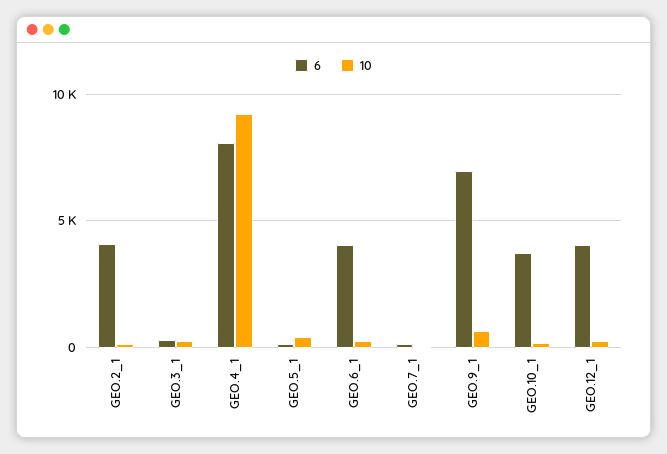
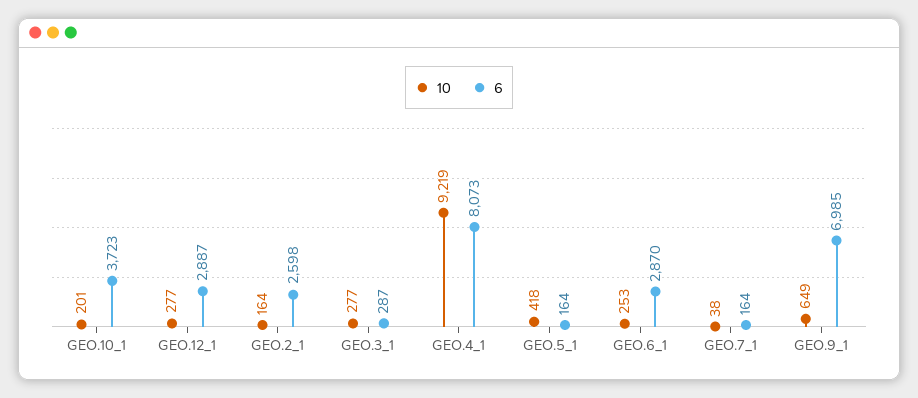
  {
    "6": {
-     "GEO.2_1": 4000,
+     "GEO.2_1": 2598,
      "GEO.3_1": 287,
      "GEO.4_1": 8073,
      "GEO.5_1": 164,
-     "GEO.6_1": 4000,
+     "GEO.6_1": 2870,
      "GEO.7_1": 164,
      "GEO.9_1": 6985,
      "GEO.10_1": 3723,
-     "GEO.12_1": 4000
+     "GEO.12_1": 2887
    },
    "10": {
      "GEO.2_1": 164,
      "GEO.3_1": 277,
      "GEO.4_1": 9219,
      "GEO.5_1": 418,
      "GEO.6_1": 253,
      "GEO.7_1": 38,
      "GEO.9_1": 649,
      "GEO.10_1": 201,
      "GEO.12_1": 277
    }
  }

